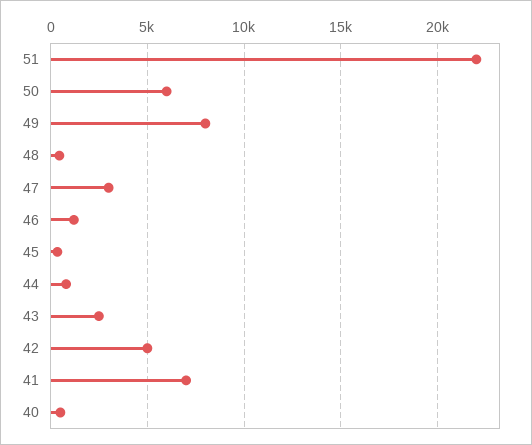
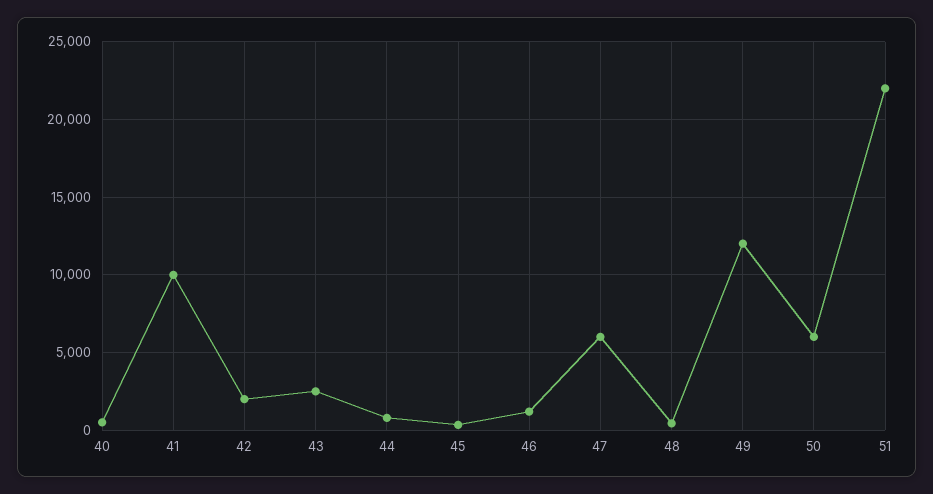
  {
    "51": 22000,
    "50": 6000,
-   "49": 8000,
+   "49": 12000,
    "48": 500,
-   "47": 3000,
+   "47": 6000,
    "46": 1000,
    "45": 500,
    "44": 1000,
    "43": 2500,
-   "42": 5000,
+   "42": 2000,
-   "41": 7000,
+   "41": 10000,
    "40": 500
  }

